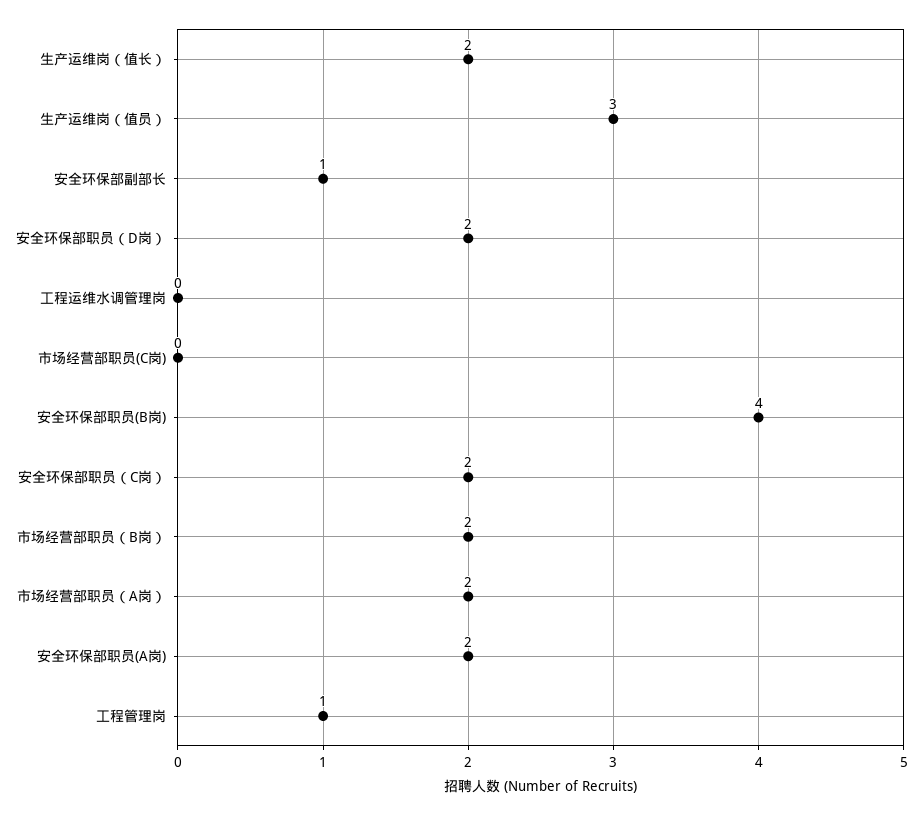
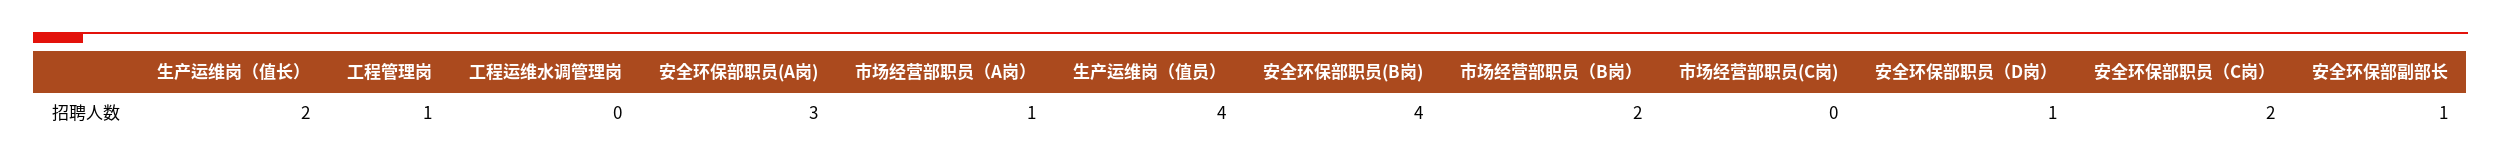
  {
    "生产运维岗（值长）": 2,
-   "生产运维岗（值员）": 3,
+   "生产运维岗（值员）": 4,
    "安全环保部副部长": 1,
-   "安全环保部职员（D岗）": 2,
+   "安全环保部职员（D岗）": 1,
    "工程运维水调管理岗": 0,
    "市场经营部职员(C岗)": 0,
    "安全环保部职员(B岗)": 4,
    "安全环保部职员（C岗）": 2,
    "市场经营部职员（B岗）": 2,
-   "市场经营部职员（A岗）": 2,
+   "市场经营部职员（A岗）": 1,
-   "安全环保部职员(A岗)": 2,
+   "安全环保部职员(A岗)": 3,
    "工程管理岗": 1
  }

